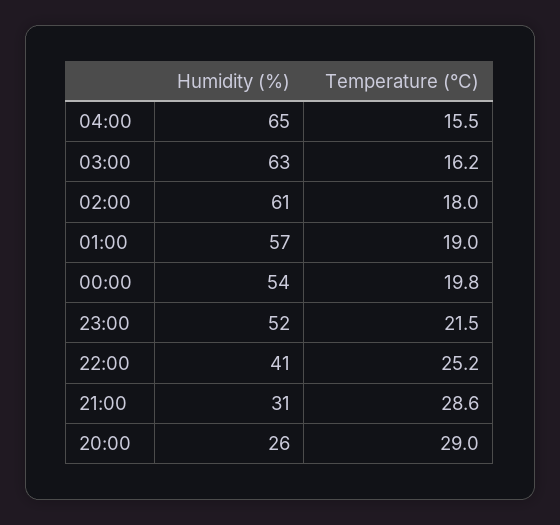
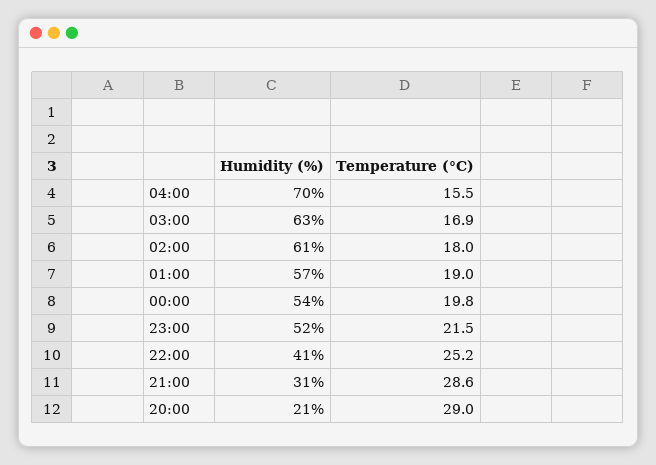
  {
    "Humidity (%)": {
-     "04:00": 65,
+     "04:00": 70,
      "03:00": 63,
      "02:00": 61,
      "01:00": 57,
      "00:00": 54,
      "23:00": 52,
      "22:00": 41,
      "21:00": 31,
-     "20:00": 26
+     "20:00": 21
    },
    "Temperature (°C)": {
      "04:00": 15.5,
-     "03:00": 16.2,
+     "03:00": 16.9,
      "02:00": 18,
      "01:00": 19,
      "00:00": 19.8,
      "23:00": 21.5,
      "22:00": 25.2,
      "21:00": 28.6,
      "20:00": 29
    }
  }

